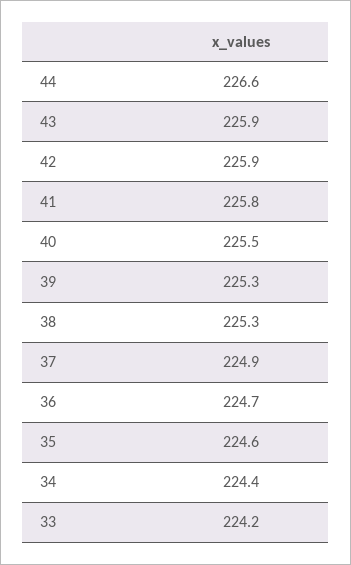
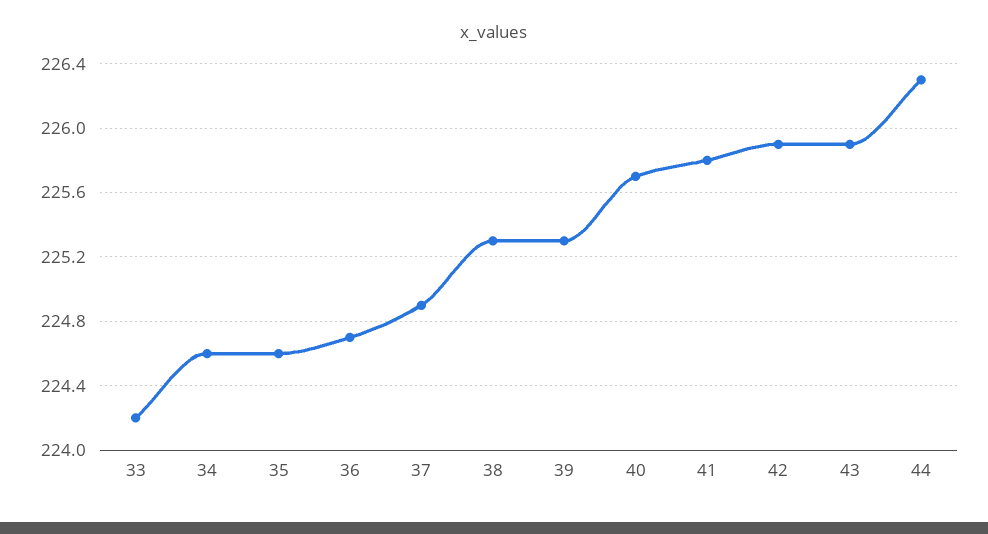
  {
-   "44": 226.6,
+   "44": 226.3,
    "43": 225.9,
    "42": 225.9,
    "41": 225.8,
-   "40": 225.5,
+   "40": 225.7,
    "39": 225.3,
    "38": 225.3,
    "37": 224.9,
    "36": 224.7,
    "35": 224.6,
-   "34": 224.4,
+   "34": 224.6,
    "33": 224.2
  }

